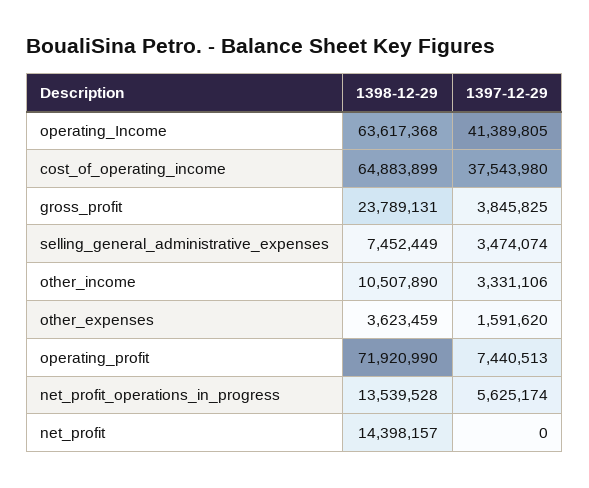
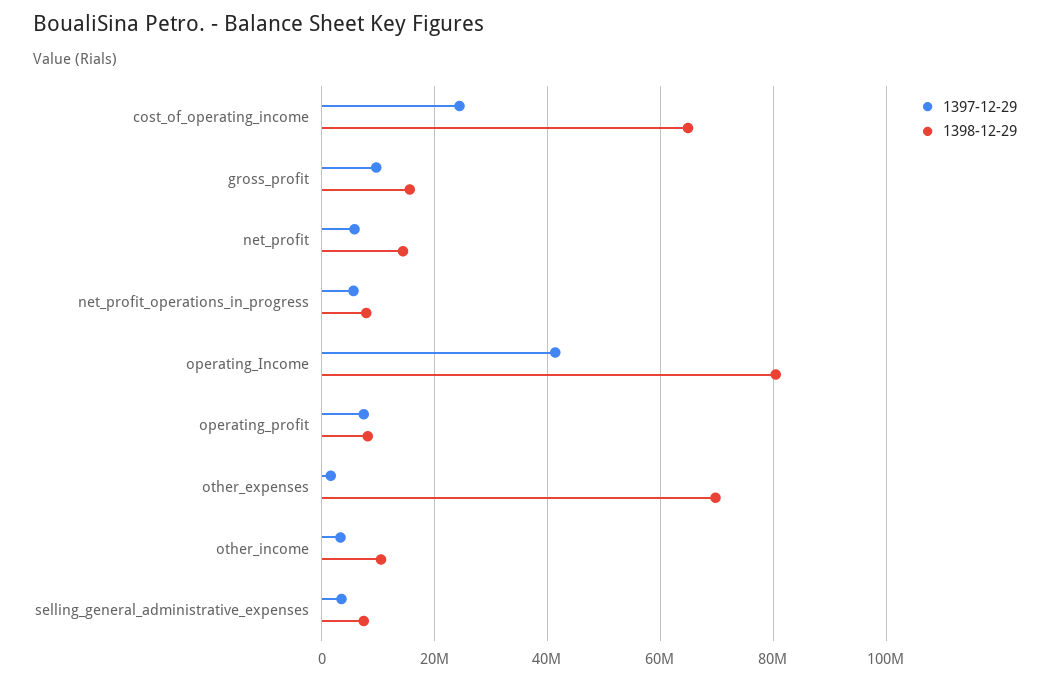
  {
    "1398-12-29": {
-     "operating_Income": 63617368,
+     "operating_Income": 80000000,
      "cost_of_operating_income": 64883899,
-     "gross_profit": 23789131,
+     "gross_profit": 16000000,
      "selling_general_administrative_expenses": 7452449,
      "other_income": 10507890,
-     "other_expenses": 3623459,
+     "other_expenses": 70000000,
-     "operating_profit": 71920990,
+     "operating_profit": 8000000,
-     "net_profit_operations_in_progress": 13539528,
+     "net_profit_operations_in_progress": 8000000,
      "net_profit": 14398157
    },
    "1397-12-29": {
      "operating_Income": 41389805,
-     "cost_of_operating_income": 37543980,
+     "cost_of_operating_income": 24000000,
-     "gross_profit": 3845825,
+     "gross_profit": 10000000,
      "selling_general_administrative_expenses": 3474074,
      "other_income": 3331106,
      "other_expenses": 1591620,
      "operating_profit": 7440513,
      "net_profit_operations_in_progress": 5625174,
-     "net_profit": 0
+     "net_profit": 6000000
    }
  }

